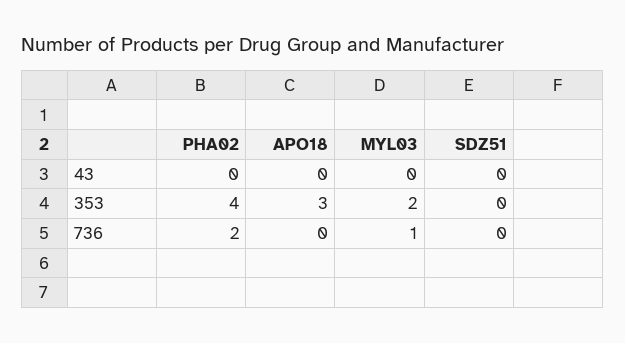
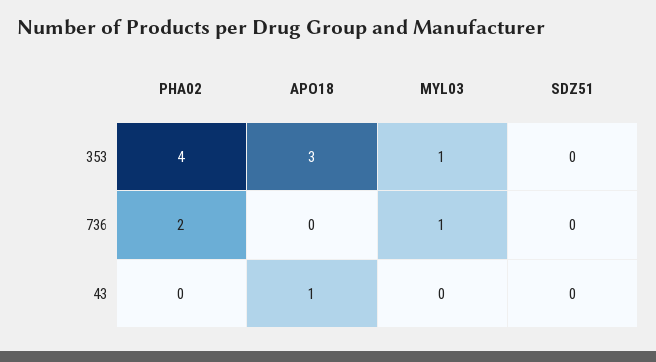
  {
    "PHA02": {
      "43": 0,
      "353": 4,
      "736": 2
    },
    "APO18": {
-     "43": 0,
+     "43": 1,
      "353": 3,
      "736": 0
    },
    "MYL03": {
      "43": 0,
-     "353": 2,
+     "353": 1,
      "736": 1
    },
    "SDZ51": {
      "43": 0,
      "353": 0,
      "736": 0
    }
  }

